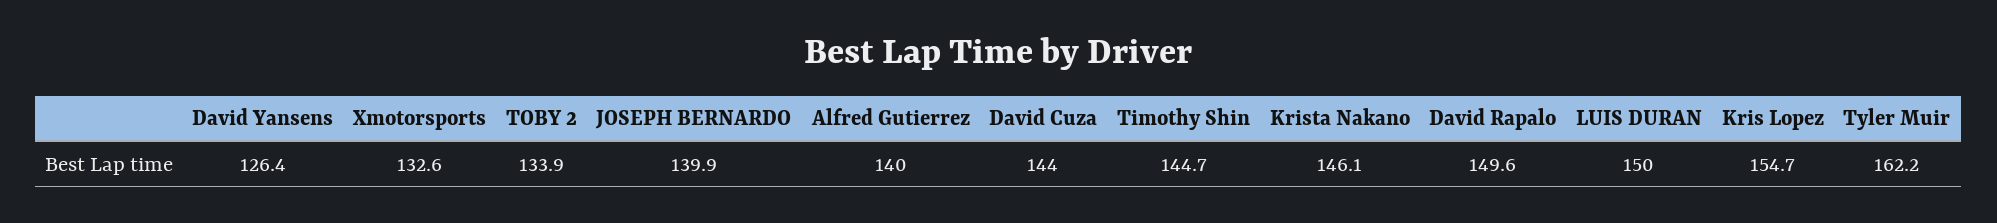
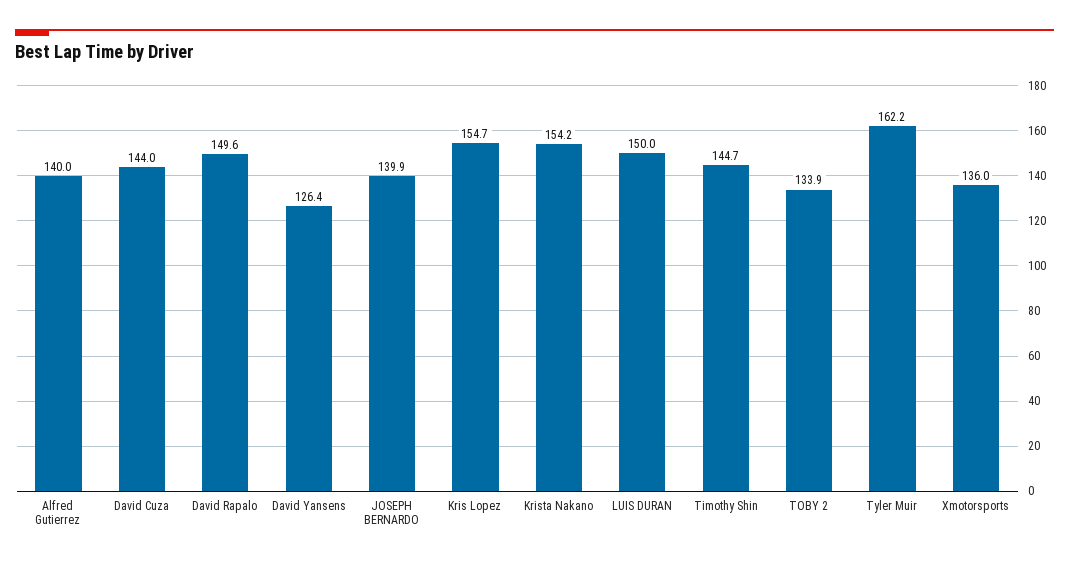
  {
    "David Yansens": 126.4,
-   "Xmotorsports": 132.6,
+   "Xmotorsports": 136,
    "TOBY 2": 133.9,
    "JOSEPH BERNARDO": 139.9,
    "Alfred Gutierrez": 140,
    "David Cuza": 144,
    "Timothy Shin": 144.7,
-   "Krista Nakano": 146.1,
+   "Krista Nakano": 154.2,
    "David Rapalo": 149.6,
    "LUIS DURAN": 150,
    "Kris Lopez": 154.7,
    "Tyler Muir": 162.2
  }

